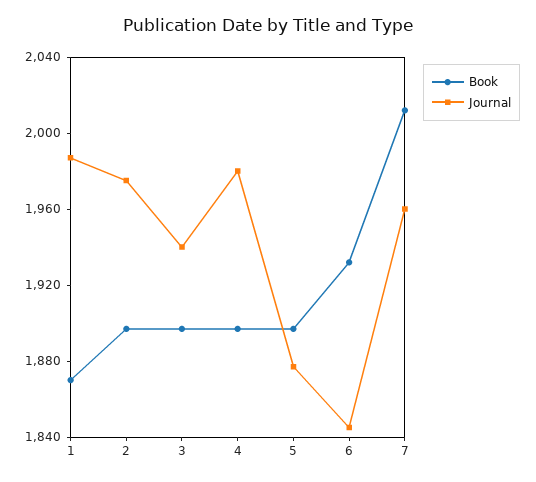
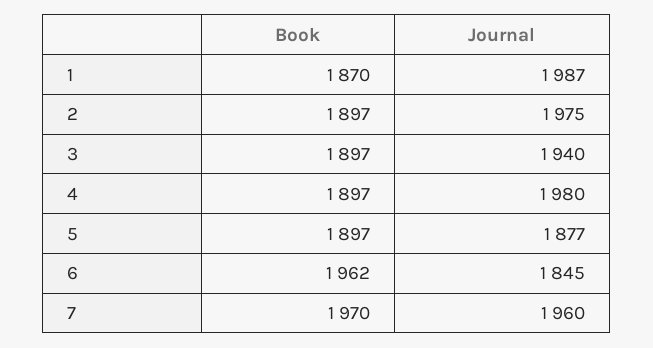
  {
    "Book": {
      "1": 1870,
      "2": 1897,
      "3": 1897,
      "4": 1897,
      "5": 1897,
-     "6": 1930,
+     "6": 1962,
-     "7": 2010
+     "7": 1970
    },
    "Journal": {
      "1": 1987,
      "2": 1975,
      "3": 1940,
      "4": 1980,
      "5": 1877,
      "6": 1845,
      "7": 1960
    }
  }

